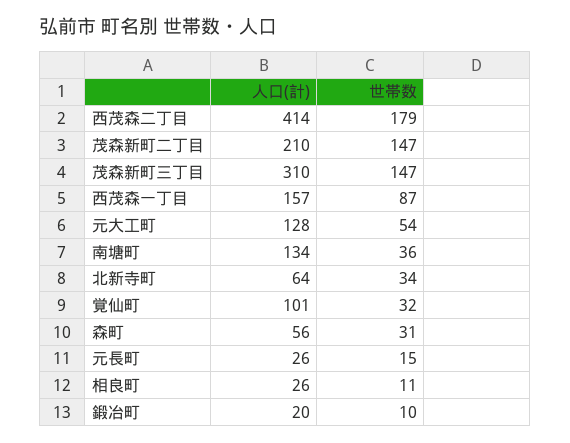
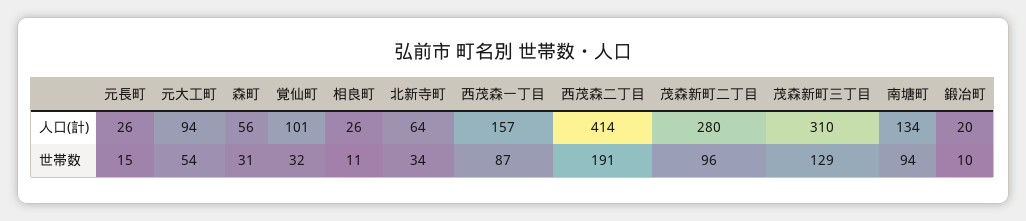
  {
    "人口(計)": {
      "西茂森二丁目": 414,
-     "茂森新町二丁目": 210,
+     "茂森新町二丁目": 280,
      "茂森新町三丁目": 310,
      "西茂森一丁目": 157,
-     "元大工町": 128,
+     "元大工町": 94,
      "南塘町": 134,
      "北新寺町": 64,
      "覚仙町": 101,
      "森町": 56,
      "元長町": 26,
      "相良町": 26,
      "鍛冶町": 20
    },
    "世帯数": {
-     "西茂森二丁目": 179,
+     "西茂森二丁目": 191,
-     "茂森新町二丁目": 147,
+     "茂森新町二丁目": 96,
-     "茂森新町三丁目": 147,
+     "茂森新町三丁目": 129,
      "西茂森一丁目": 87,
      "元大工町": 54,
-     "南塘町": 36,
+     "南塘町": 94,
      "北新寺町": 34,
      "覚仙町": 32,
      "森町": 31,
      "元長町": 15,
      "相良町": 11,
      "鍛冶町": 10
    }
  }

